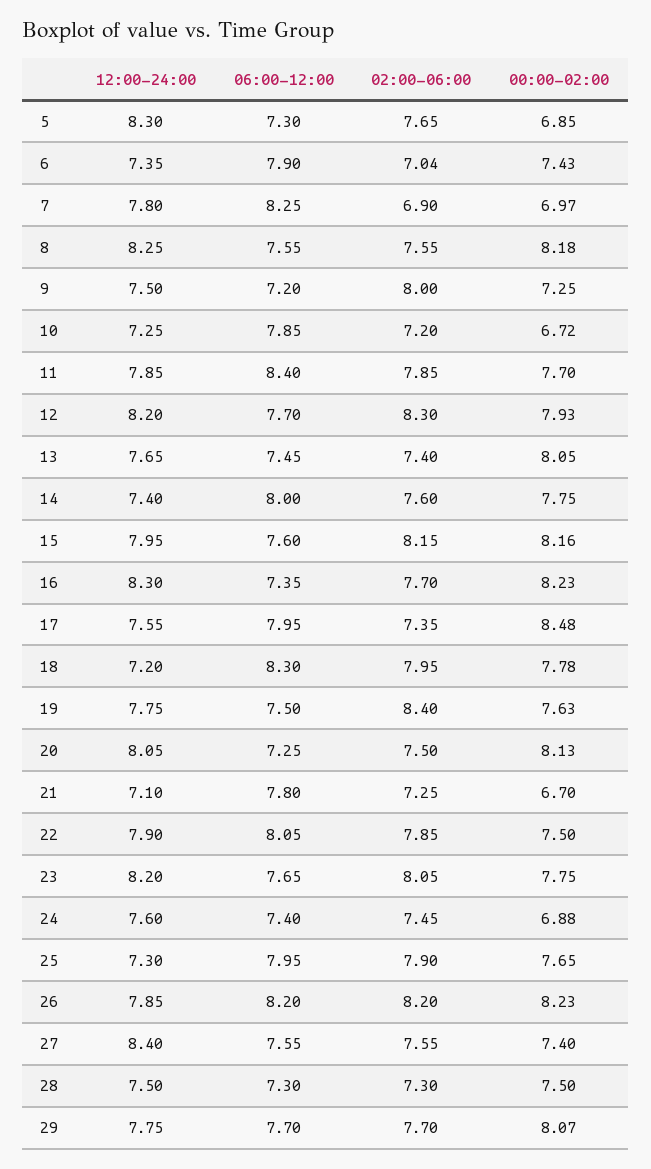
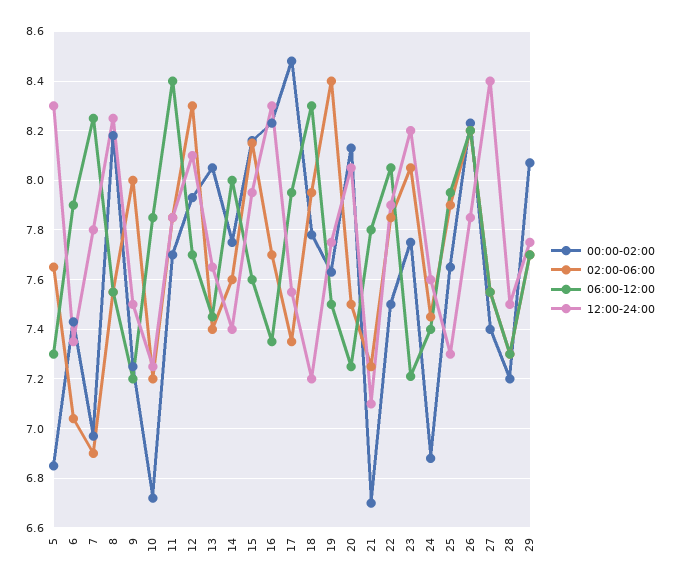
  {
    "12:00-24:00": {
      "5": 8.3,
      "6": 7.35,
      "7": 7.8,
      "8": 8.25,
      "9": 7.5,
      "10": 7.25,
      "11": 7.85,
-     "12": 8.2,
+     "12": 8.1,
      "13": 7.65,
      "14": 7.4,
      "15": 7.95,
      "16": 8.3,
      "17": 7.55,
      "18": 7.2,
      "19": 7.75,
      "20": 8.05,
      "21": 7.1,
      "22": 7.9,
      "23": 8.2,
      "24": 7.6,
      "25": 7.3,
      "26": 7.85,
      "27": 8.4,
      "28": 7.5,
      "29": 7.75
    },
    "06:00-12:00": {
      "5": 7.3,
      "6": 7.9,
      "7": 8.25,
      "8": 7.55,
      "9": 7.2,
      "10": 7.85,
      "11": 8.4,
      "12": 7.7,
      "13": 7.45,
      "14": 8,
      "15": 7.6,
      "16": 7.35,
      "17": 7.95,
      "18": 8.3,
      "19": 7.5,
      "20": 7.25,
      "21": 7.8,
      "22": 8.05,
-     "23": 7.65,
+     "23": 7.2,
      "24": 7.4,
      "25": 7.95,
      "26": 8.2,
      "27": 7.55,
      "28": 7.3,
      "29": 7.7
    },
    "02:00-06:00": {
      "5": 7.65,
      "6": 7.04,
      "7": 6.9,
      "8": 7.55,
      "9": 8,
      "10": 7.2,
      "11": 7.85,
      "12": 8.3,
      "13": 7.4,
      "14": 7.6,
      "15": 8.15,
      "16": 7.7,
      "17": 7.35,
      "18": 7.95,
      "19": 8.4,
      "20": 7.5,
      "21": 7.25,
      "22": 7.85,
      "23": 8.05,
      "24": 7.45,
      "25": 7.9,
      "26": 8.2,
      "27": 7.55,
      "28": 7.3,
      "29": 7.7
    },
    "00:00-02:00": {
      "5": 6.85,
      "6": 7.43,
      "7": 6.97,
      "8": 8.18,
      "9": 7.25,
      "10": 6.72,
      "11": 7.7,
      "12": 7.93,
      "13": 8.05,
      "14": 7.75,
      "15": 8.16,
      "16": 8.23,
      "17": 8.48,
      "18": 7.78,
      "19": 7.63,
      "20": 8.13,
      "21": 6.7,
      "22": 7.5,
      "23": 7.75,
      "24": 6.88,
      "25": 7.65,
      "26": 8.23,
      "27": 7.4,
-     "28": 7.5,
+     "28": 7.2,
      "29": 8.07
    }
  }

